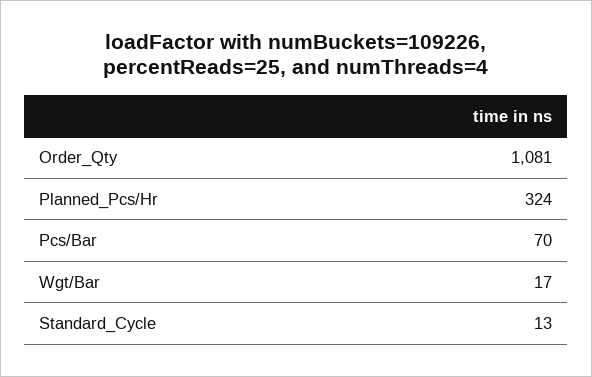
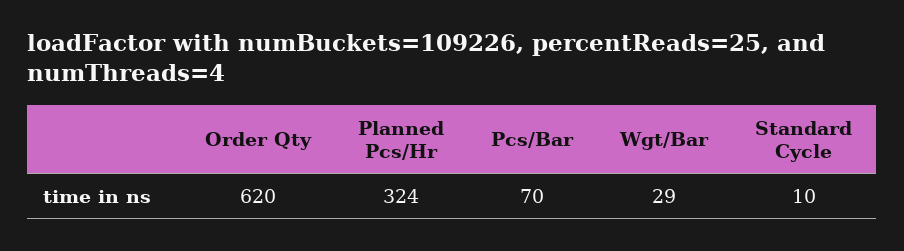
  {
-   "Order_Qty": 1081,
+   "Order_Qty": 620,
    "Planned_Pcs/Hr": 324,
    "Pcs/Bar": 70,
-   "Wgt/Bar": 17,
+   "Wgt/Bar": 29,
-   "Standard_Cycle": 13
+   "Standard_Cycle": 10
  }

